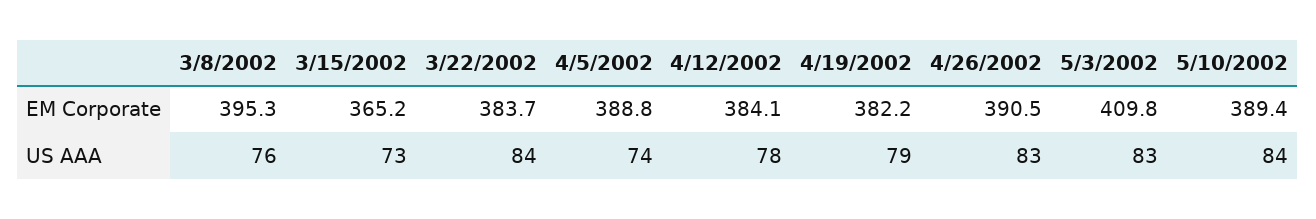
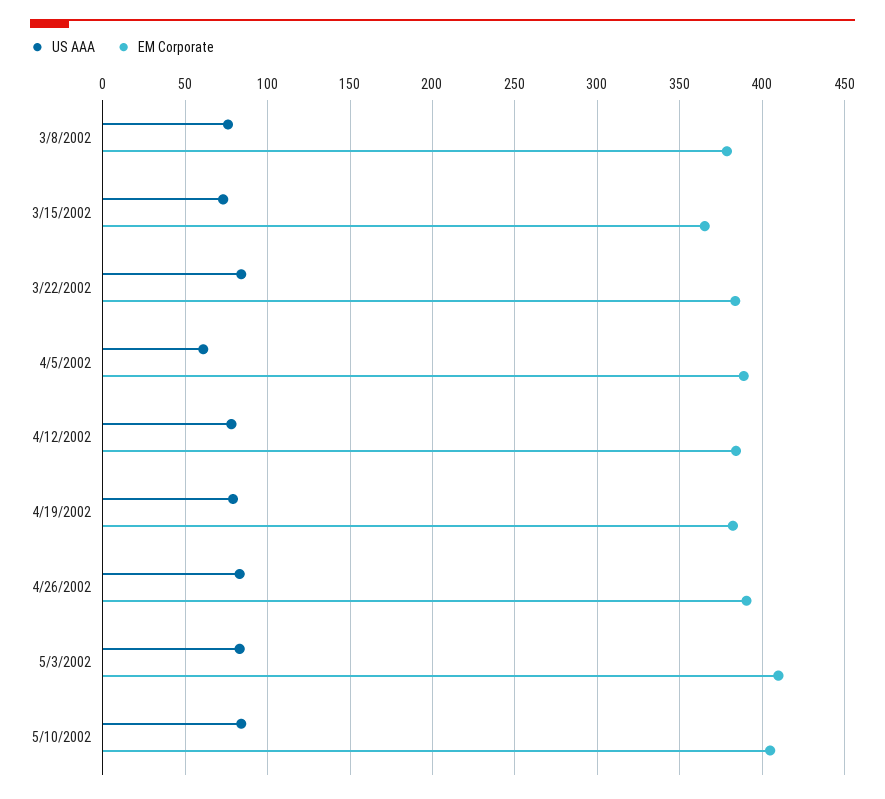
  {
    "EM Corporate": {
-     "3/8/2002": 395.3,
+     "3/8/2002": 380,
      "3/15/2002": 365.2,
      "3/22/2002": 383.7,
      "4/5/2002": 388.8,
      "4/12/2002": 384.1,
      "4/19/2002": 382.2,
      "4/26/2002": 390.5,
      "5/3/2002": 409.8,
-     "5/10/2002": 389.4
+     "5/10/2002": 405
    },
    "US AAA": {
      "3/8/2002": 76,
      "3/15/2002": 73,
      "3/22/2002": 84,
-     "4/5/2002": 74,
+     "4/5/2002": 60,
      "4/12/2002": 78,
      "4/19/2002": 79,
      "4/26/2002": 83,
      "5/3/2002": 83,
      "5/10/2002": 84
    }
  }

